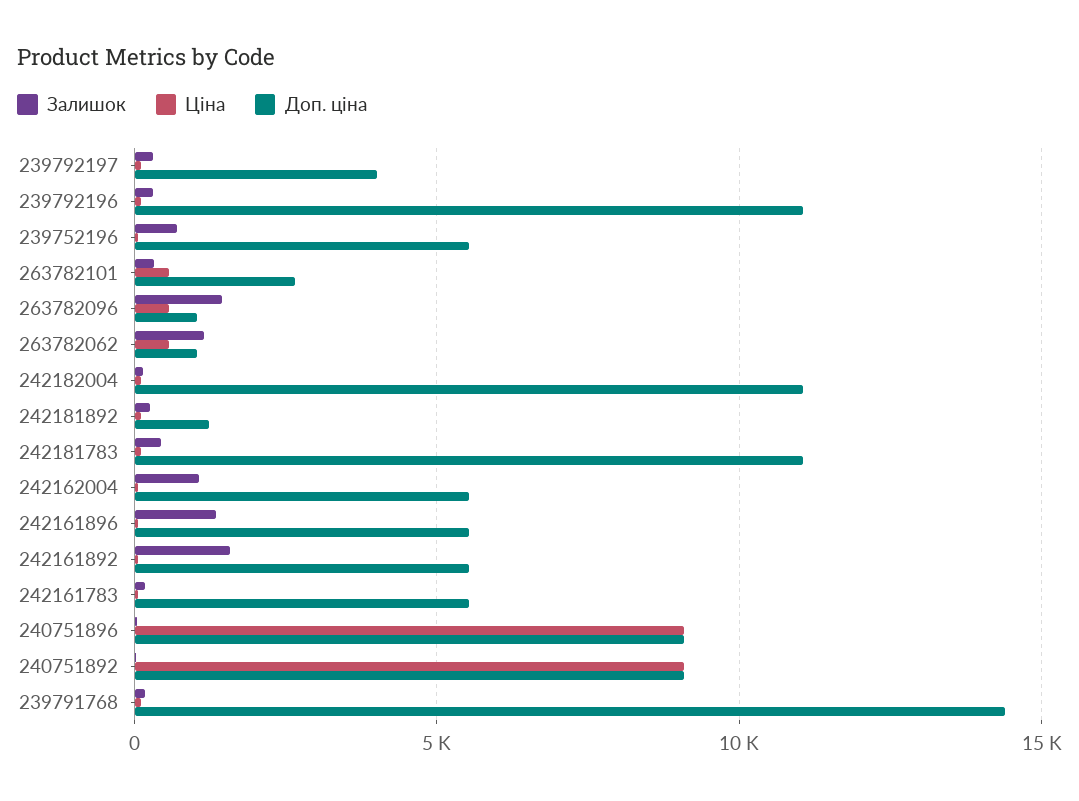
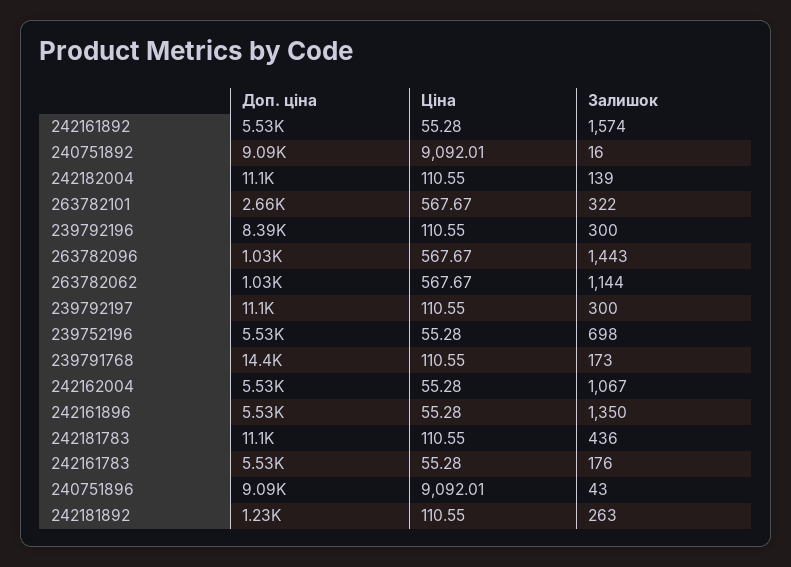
  {
    "Залишок": {
      "239792197": 300,
      "239792196": 300,
      "239752196": 698,
      "263782101": 322,
      "263782096": 1443,
      "263782062": 1144,
      "242182004": 139,
      "242181892": 263,
      "242181783": 436,
      "242162004": 1067,
      "242161896": 1350,
      "242161892": 1574,
      "242161783": 176,
      "240751896": 43,
      "240751892": 16,
      "239791768": 173
    },
    "Ціна": {
      "239792197": 110.55,
      "239792196": 110.55,
      "239752196": 55.28,
      "263782101": 567.67,
      "263782096": 567.67,
      "263782062": 567.67,
      "242182004": 110.55,
      "242181892": 110.55,
      "242181783": 110.55,
      "242162004": 55.28,
      "242161896": 55.28,
      "242161892": 55.28,
      "242161783": 55.28,
      "240751896": 9092.01,
      "240751892": 9092.01,
      "239791768": 110.55
    },
    "Доп. ціна": {
-     "239792197": 4000,
+     "239792197": 11100,
-     "239792196": 11000,
+     "239792196": 8390,
      "239752196": 5530,
      "263782101": 2660,
      "263782096": 1030,
      "263782062": 1030,
      "242182004": 11100,
      "242181892": 1230,
      "242181783": 11100,
      "242162004": 5530,
      "242161896": 5530,
      "242161892": 5530,
      "242161783": 5530,
      "240751896": 9090,
      "240751892": 9090,
      "239791768": 14400
    }
  }

